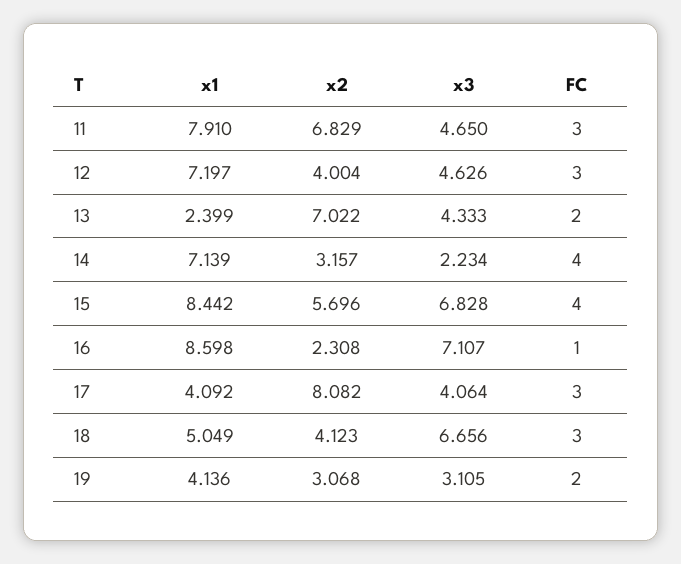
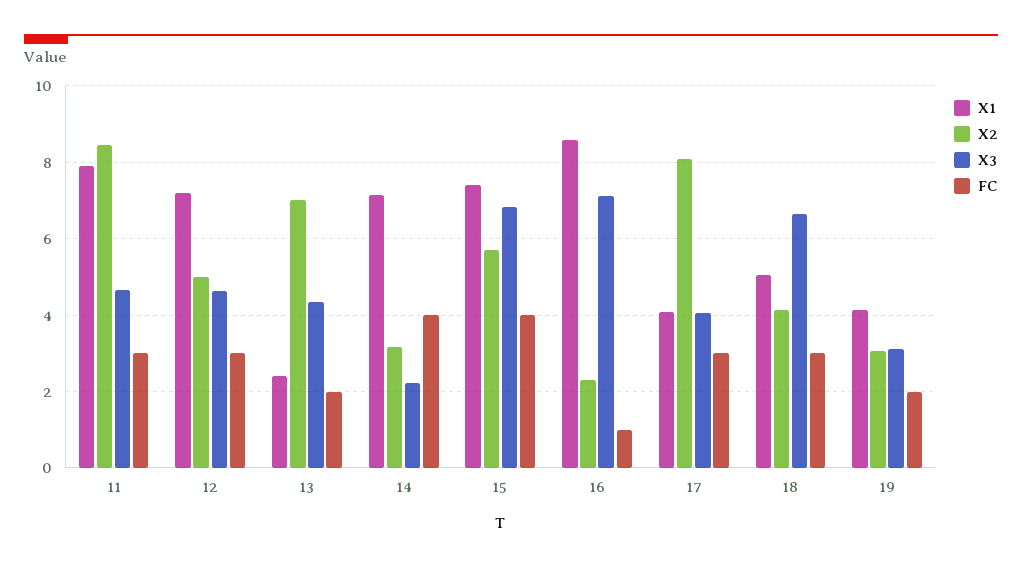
  {
    "x1": {
      "11": 7.91,
      "12": 7.197,
      "13": 2.399,
      "14": 7.139,
-     "15": 8.442,
+     "15": 7.4,
      "16": 8.598,
      "17": 4.092,
      "18": 5.049,
      "19": 4.136
    },
    "x2": {
-     "11": 6.829,
+     "11": 8.4,
-     "12": 4.004,
+     "12": 5,
      "13": 7.022,
      "14": 3.157,
      "15": 5.696,
      "16": 2.308,
      "17": 8.082,
      "18": 4.123,
      "19": 3.068
    },
    "x3": {
      "11": 4.65,
      "12": 4.626,
      "13": 4.333,
      "14": 2.234,
      "15": 6.828,
      "16": 7.107,
      "17": 4.064,
      "18": 6.656,
      "19": 3.105
    },
    "FC": {
      "11": 3,
      "12": 3,
      "13": 2,
      "14": 4,
      "15": 4,
      "16": 1,
      "17": 3,
      "18": 3,
      "19": 2
    }
  }

